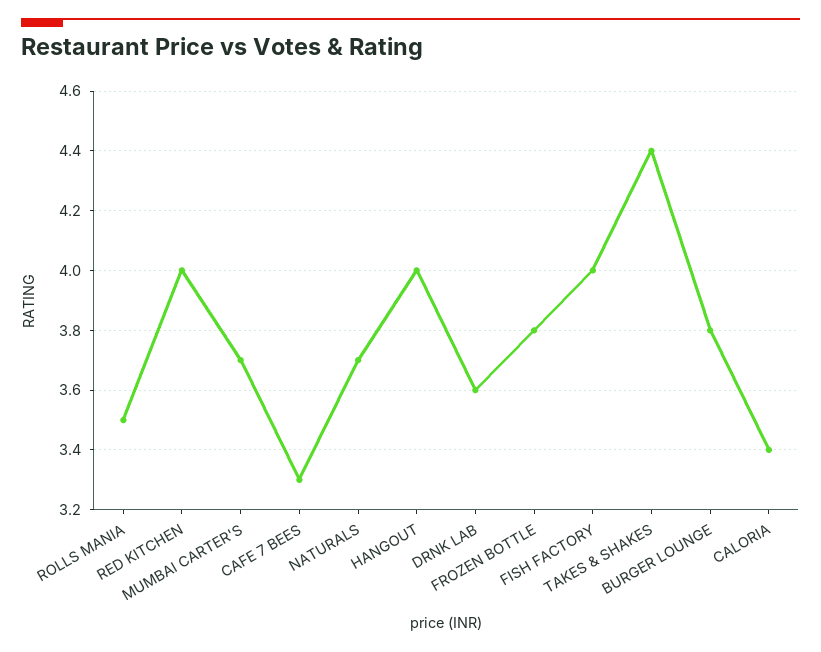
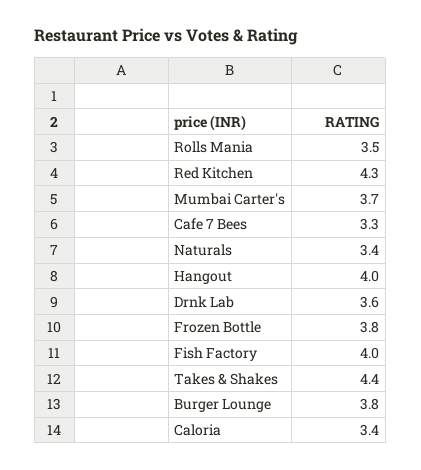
  {
    "ROLLS MANIA": 3.5,
-   "RED KITCHEN": 4,
+   "RED KITCHEN": 4.3,
    "MUMBAI CARTER'S": 3.7,
    "CAFE 7 BEES": 3.3,
-   "NATURALS": 3.7,
+   "NATURALS": 3.4,
    "HANGOUT": 4,
    "DRNK LAB": 3.6,
    "FROZEN BOTTLE": 3.8,
    "FISH FACTORY": 4,
    "TAKES & SHAKES": 4.4,
    "BURGER LOUNGE": 3.8,
    "CALORIA": 3.4
  }

